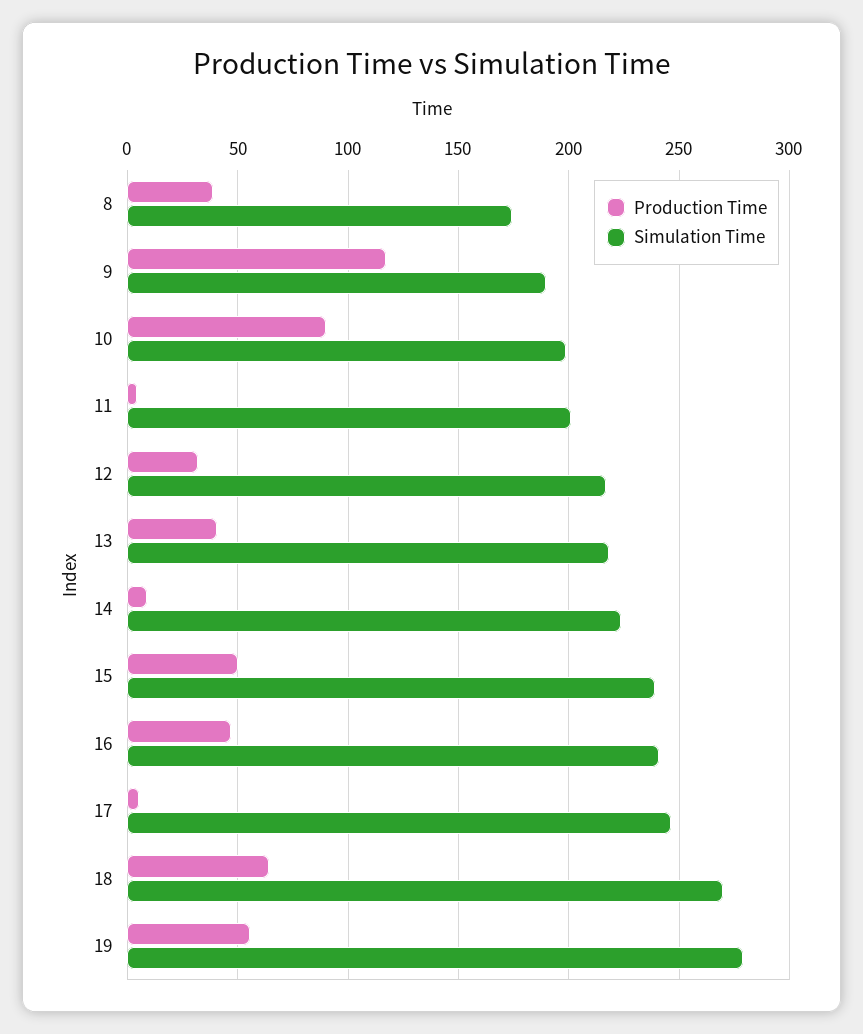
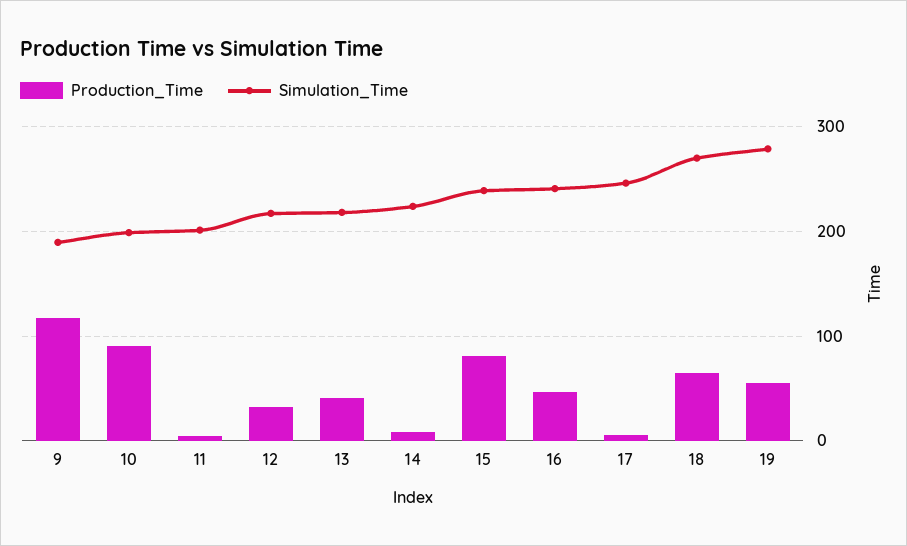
  {
    "Production Time": {
-     "8": 40,
      "9": 115,
      "10": 90,
      "11": 5,
      "12": 30,
      "13": 40,
      "14": 10,
-     "15": 50,
+     "15": 80,
      "16": 45,
      "17": 5,
      "18": 65,
      "19": 55
    },
    "Simulation Time": {
-     "8": 175,
      "9": 190,
      "10": 200,
      "11": 200,
      "12": 215,
      "13": 220,
      "14": 225,
      "15": 240,
      "16": 240,
      "17": 245,
      "18": 270,
      "19": 280
    }
  }

